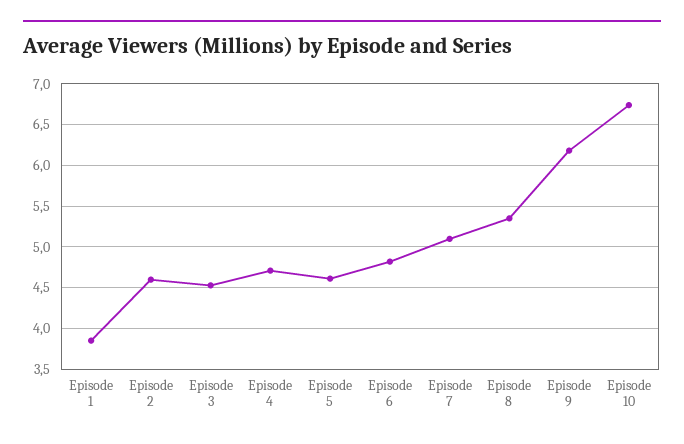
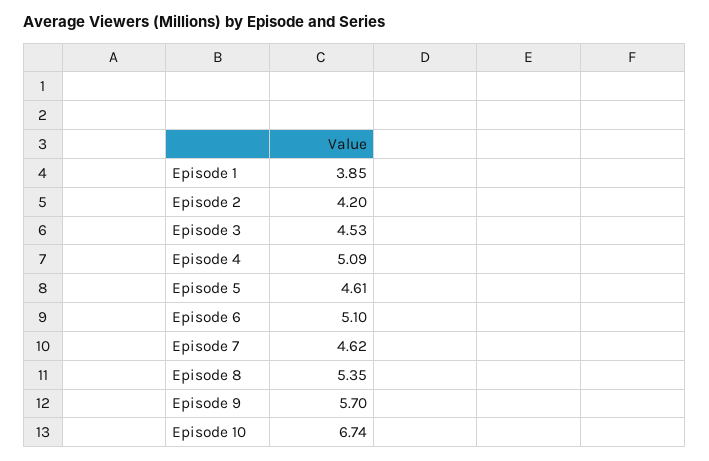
  {
    "Episode 1": 3.85,
-   "Episode 2": 4.6,
+   "Episode 2": 4.2,
    "Episode 3": 4.53,
-   "Episode 4": 4.7,
+   "Episode 4": 5.09,
    "Episode 5": 4.61,
-   "Episode 6": 4.8,
+   "Episode 6": 5.1,
-   "Episode 7": 5.1,
+   "Episode 7": 4.62,
    "Episode 8": 5.35,
-   "Episode 9": 6.2,
+   "Episode 9": 5.7,
    "Episode 10": 6.74
  }

